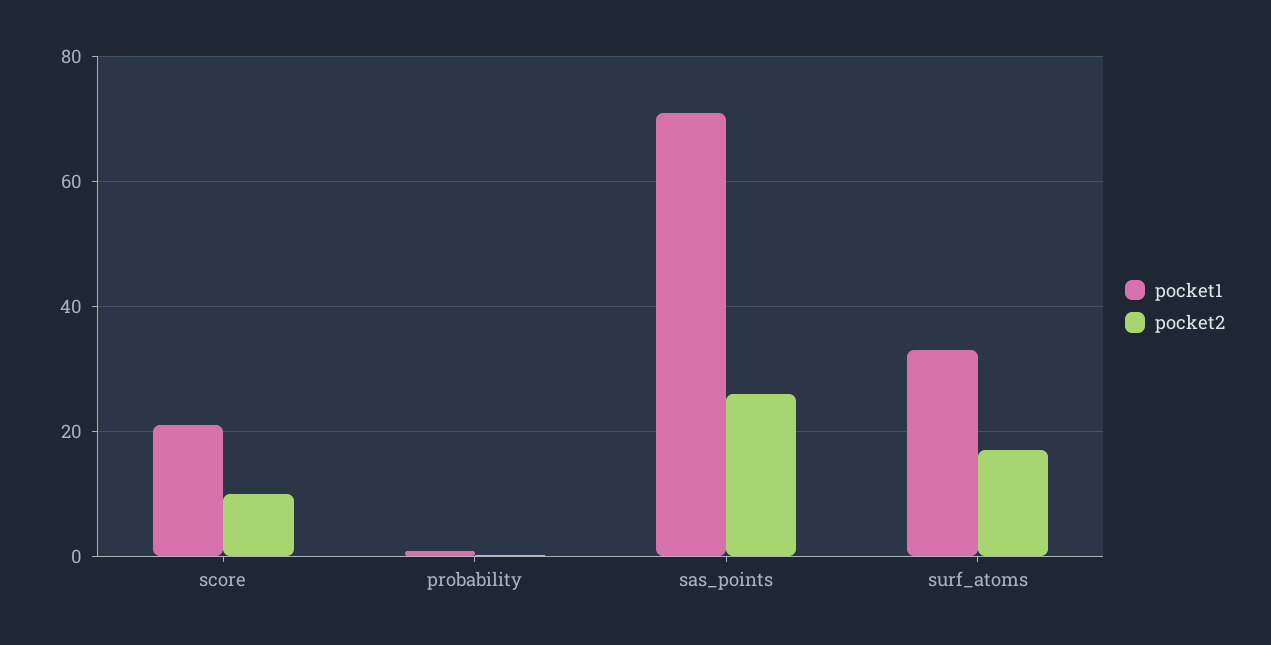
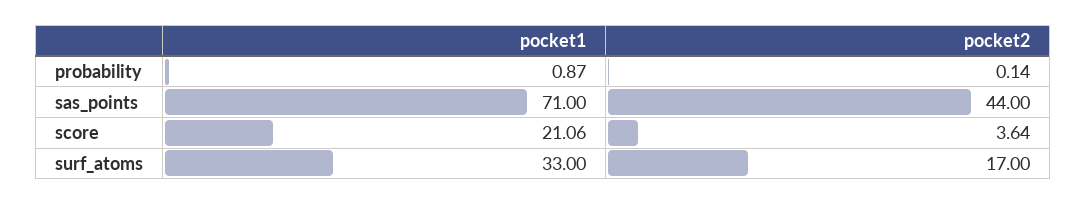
  {
    "pocket1": {
      "score": 21.06,
      "probability": 0.87,
      "sas_points": 71,
      "surf_atoms": 33
    },
    "pocket2": {
-     "score": 10,
+     "score": 3.64,
      "probability": 0.14,
-     "sas_points": 26,
+     "sas_points": 44,
      "surf_atoms": 17
    }
  }

